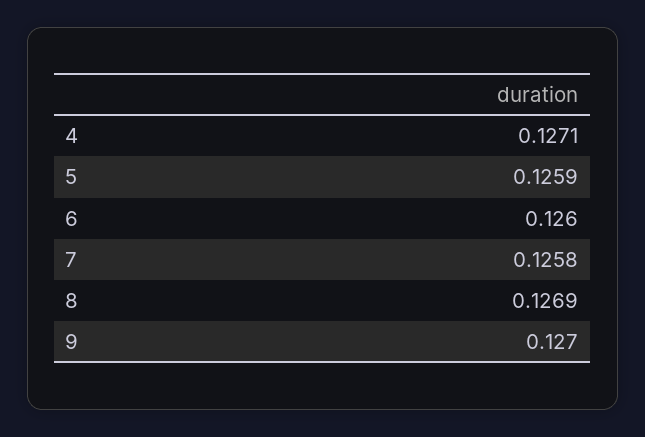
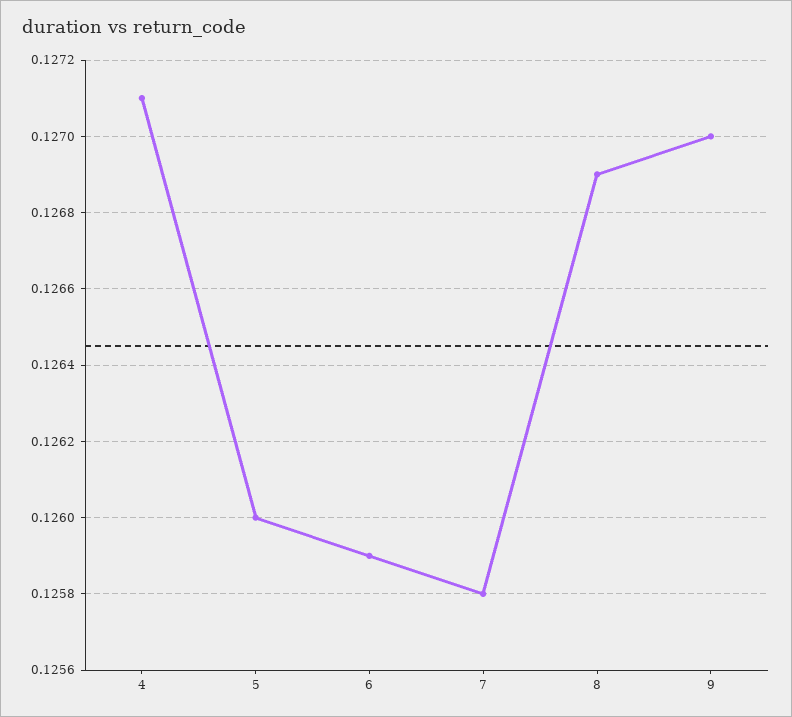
  {
    "4": 0.1271,
-   "5": 0.1259,
+   "5": 0.126,
-   "6": 0.126,
+   "6": 0.1259,
    "7": 0.1258,
    "8": 0.1269,
    "9": 0.127
  }

